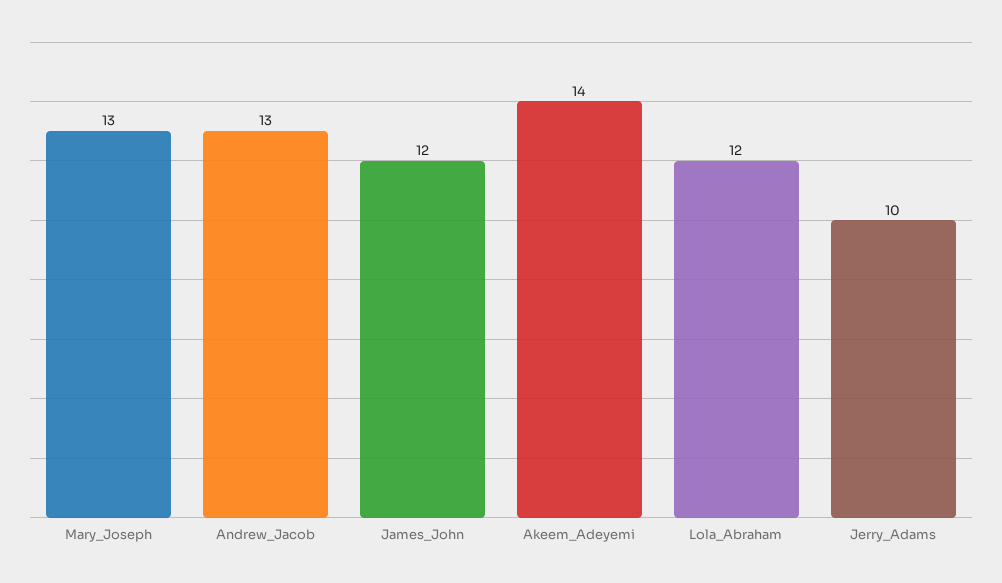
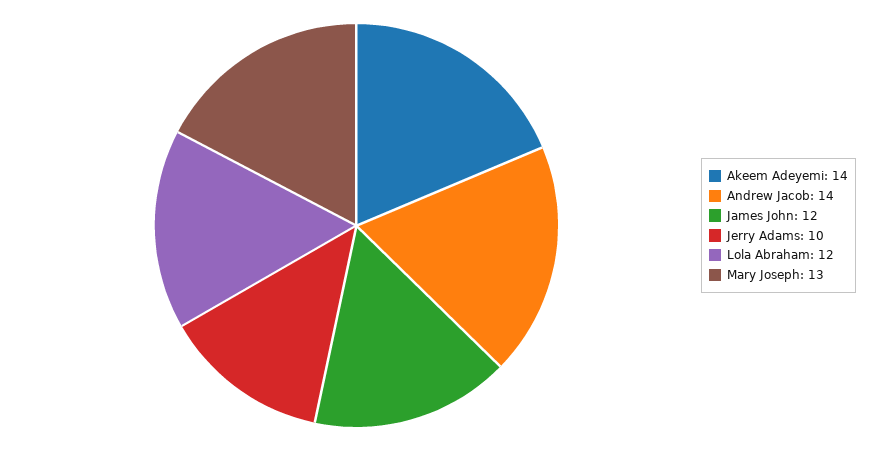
  {
    "Mary_Joseph": 13,
-   "Andrew_Jacob": 13,
+   "Andrew_Jacob": 14,
    "James_John": 12,
    "Akeem_Adeyemi": 14,
    "Lola_Abraham": 12,
    "Jerry_Adams": 10
  }

